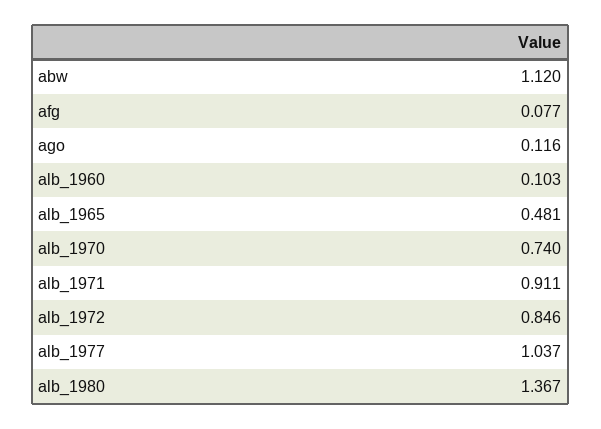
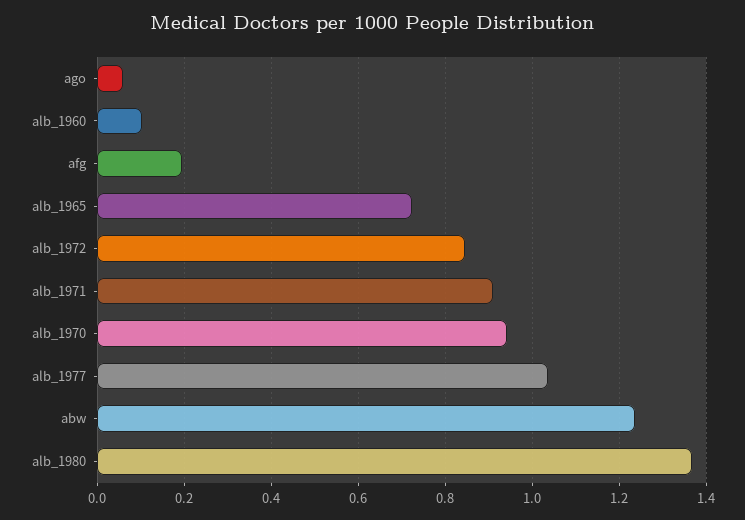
  {
-   "abw": 1.12,
+   "abw": 1.24,
-   "afg": 0.077,
+   "afg": 0.2,
-   "ago": 0.116,
+   "ago": 0.06,
    "alb_1960": 0.103,
-   "alb_1965": 0.481,
+   "alb_1965": 0.72,
-   "alb_1970": 0.74,
+   "alb_1970": 0.94,
    "alb_1971": 0.911,
    "alb_1972": 0.846,
    "alb_1977": 1.037,
    "alb_1980": 1.367
  }

